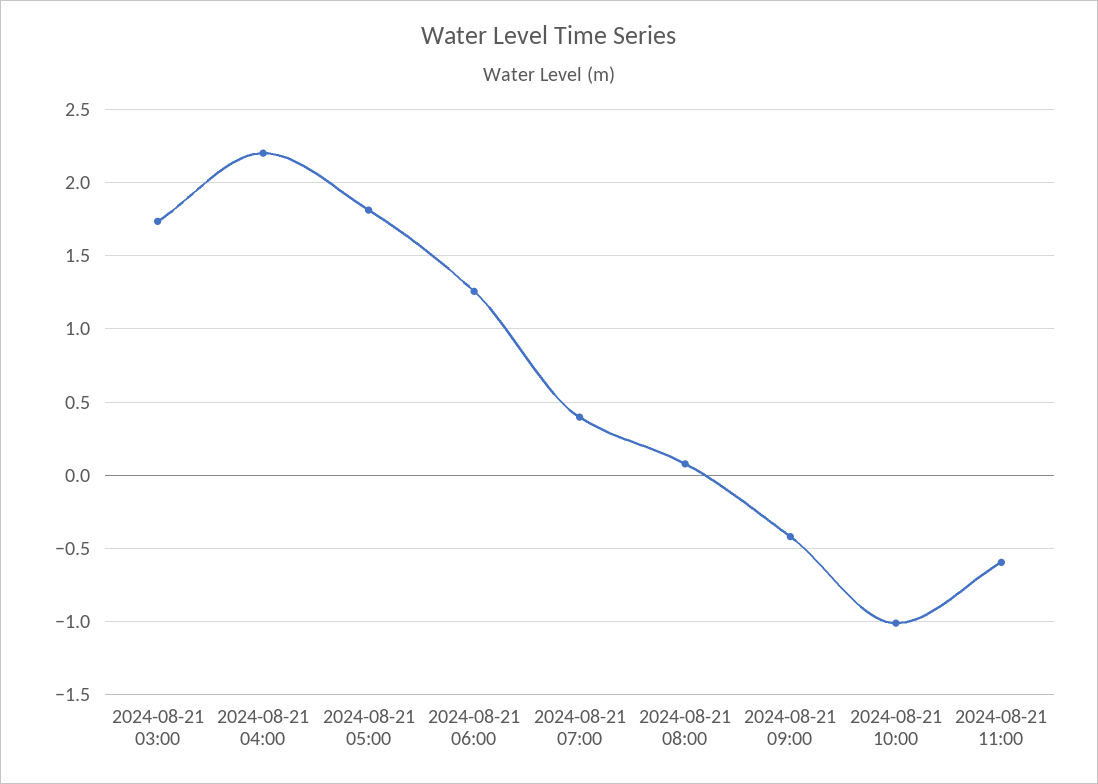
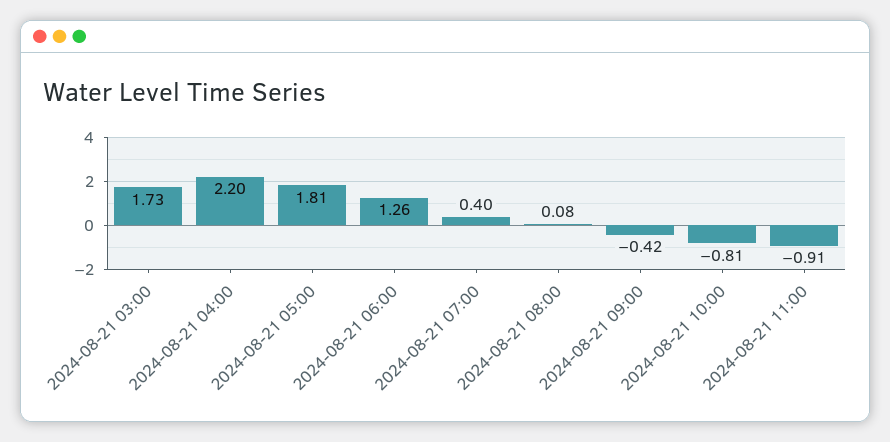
  {
    "2024-08-21 03:00": 1.73,
    "2024-08-21 04:00": 2.2,
    "2024-08-21 05:00": 1.81,
    "2024-08-21 06:00": 1.26,
    "2024-08-21 07:00": 0.4,
    "2024-08-21 08:00": 0.08,
    "2024-08-21 09:00": -0.42,
-   "2024-08-21 10:00": -1,
+   "2024-08-21 10:00": -0.81,
-   "2024-08-21 11:00": -0.6
+   "2024-08-21 11:00": -0.91
  }

